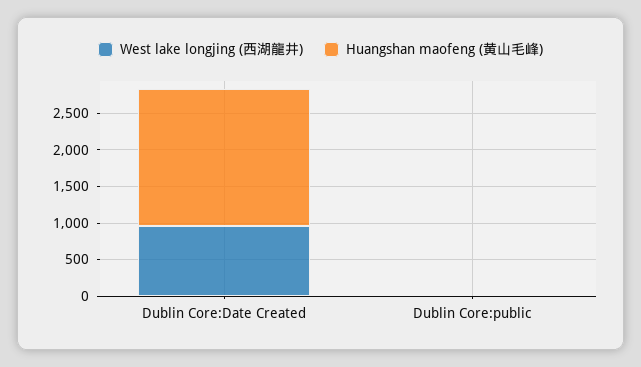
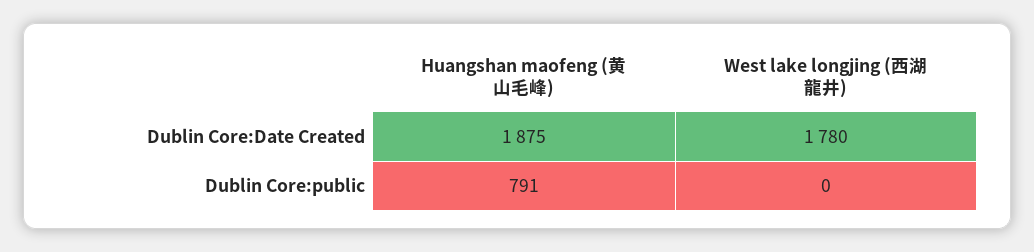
  {
    "West lake longjing (西湖龍井)": {
-     "Dublin Core:Date Created": 1000,
+     "Dublin Core:Date Created": 1780,
      "Dublin Core:public": 0
    },
    "Huangshan maofeng (黄山毛峰)": {
      "Dublin Core:Date Created": 1875,
-     "Dublin Core:public": 0
+     "Dublin Core:public": 791
    }
  }

